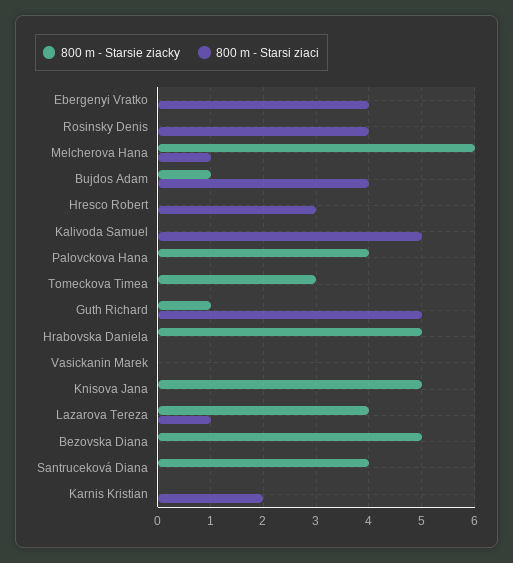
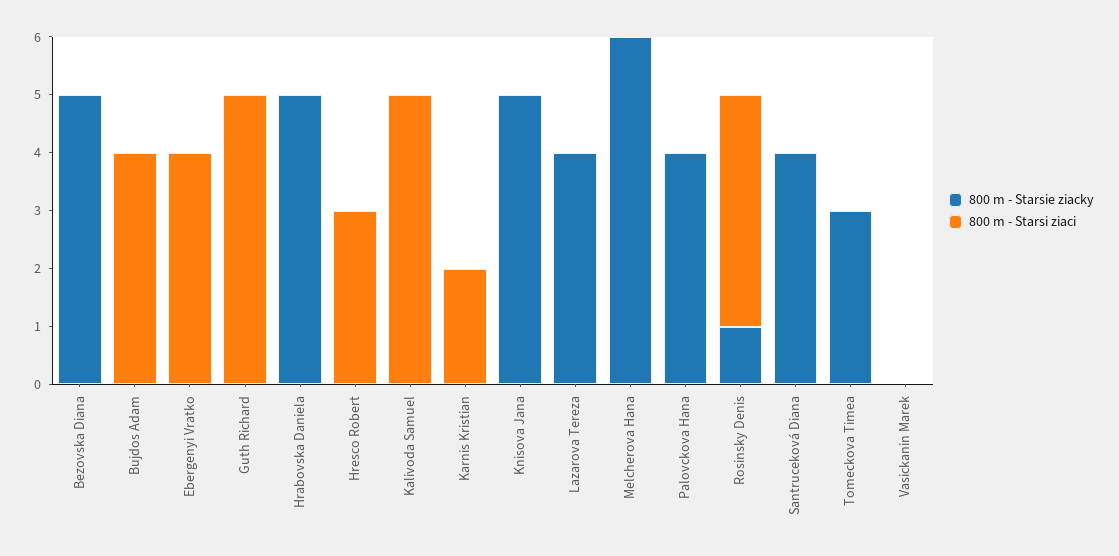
  {
    "800 m - Starsie ziacky": {
      "Ebergenyi Vratko": 0,
-     "Rosinsky Denis": 0,
+     "Rosinsky Denis": 1,
      "Melcherova Hana": 6,
-     "Bujdos Adam": 1,
+     "Bujdos Adam": 0,
      "Hrescо Robert": 0,
      "Kalivoda Samuel": 0,
      "Palovckova Hana": 4,
      "Tomeckova Timea": 3,
-     "Guth Richard": 1,
+     "Guth Richard": 0,
      "Hrabovska Daniela": 5,
      "Vasickanin Marek": 0,
      "Knisova Jana": 5,
      "Lazarova Tereza": 4,
      "Bezovska Diana": 5,
      "Santruceková Diana": 4,
      "Karnis Kristian": 0
    },
    "800 m - Starsi ziaci": {
      "Ebergenyi Vratko": 4,
      "Rosinsky Denis": 4,
-     "Melcherova Hana": 1,
+     "Melcherova Hana": 0,
      "Bujdos Adam": 4,
      "Hrescо Robert": 3,
      "Kalivoda Samuel": 5,
      "Palovckova Hana": 0,
      "Tomeckova Timea": 0,
      "Guth Richard": 5,
      "Hrabovska Daniela": 0,
      "Vasickanin Marek": 0,
      "Knisova Jana": 0,
-     "Lazarova Tereza": 1,
+     "Lazarova Tereza": 0,
      "Bezovska Diana": 0,
      "Santruceková Diana": 0,
      "Karnis Kristian": 2
    }
  }

